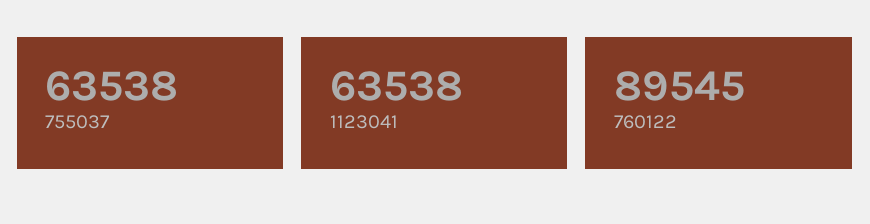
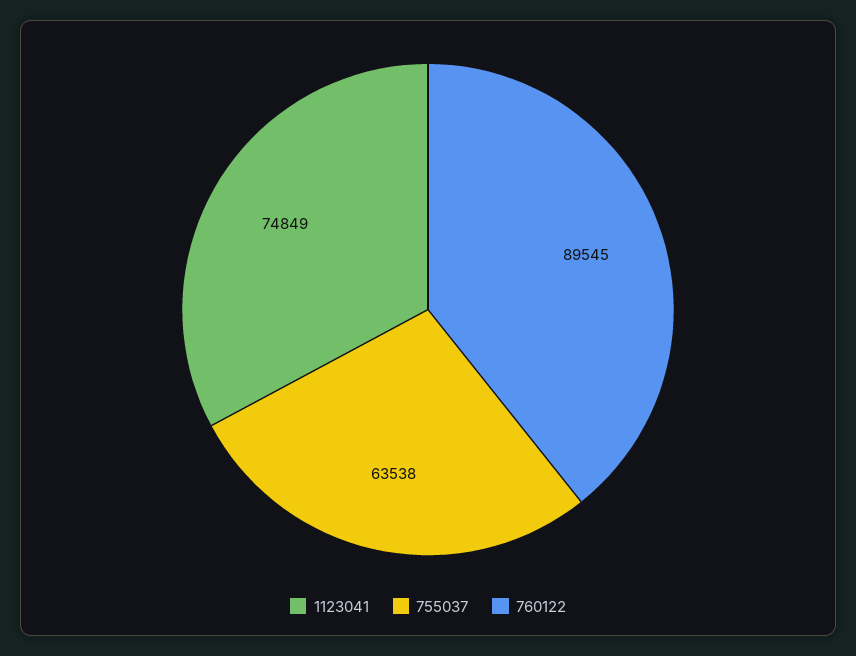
  {
    "755037": 63538,
-   "1123041": 63538,
+   "1123041": 74849,
    "760122": 89545
  }

